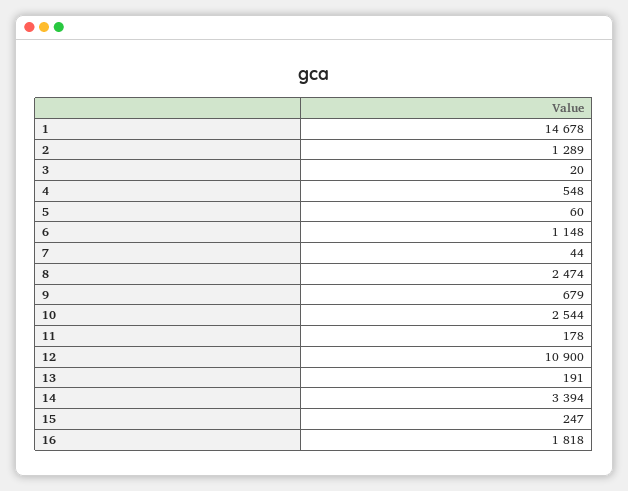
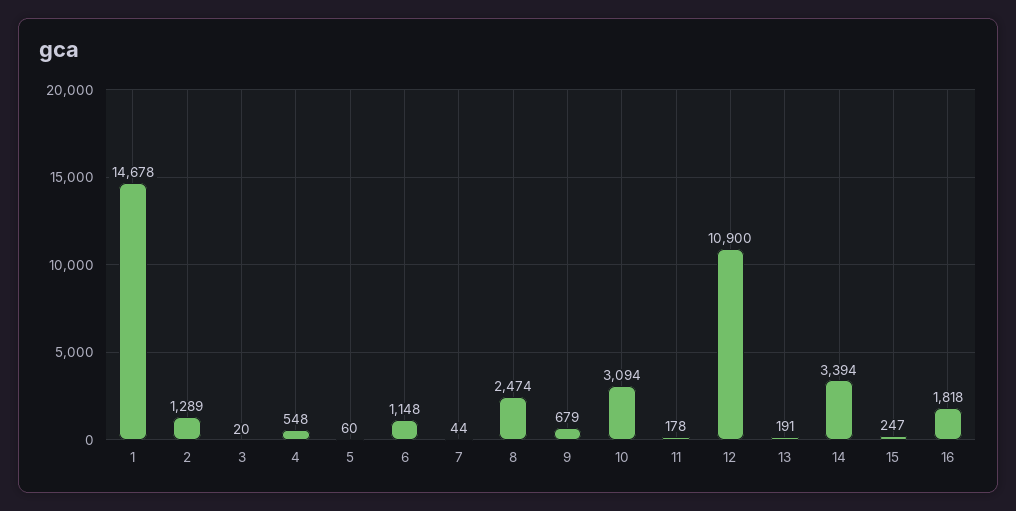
  {
    "1": 14678,
    "2": 1289,
    "3": 20,
    "4": 548,
    "5": 60,
    "6": 1148,
    "7": 44,
    "8": 2474,
    "9": 679,
-   "10": 2544,
+   "10": 3094,
    "11": 178,
    "12": 10900,
    "13": 191,
    "14": 3394,
    "15": 247,
    "16": 1818
  }

